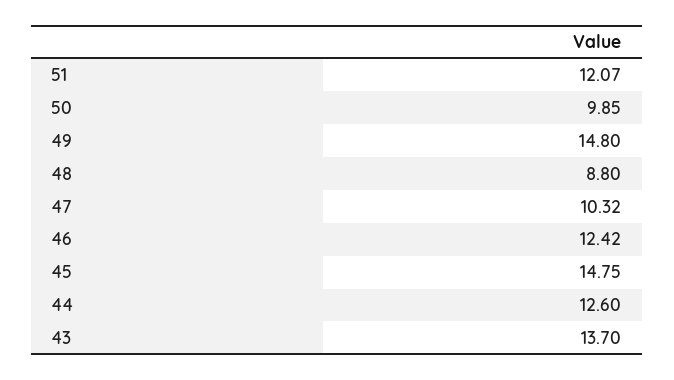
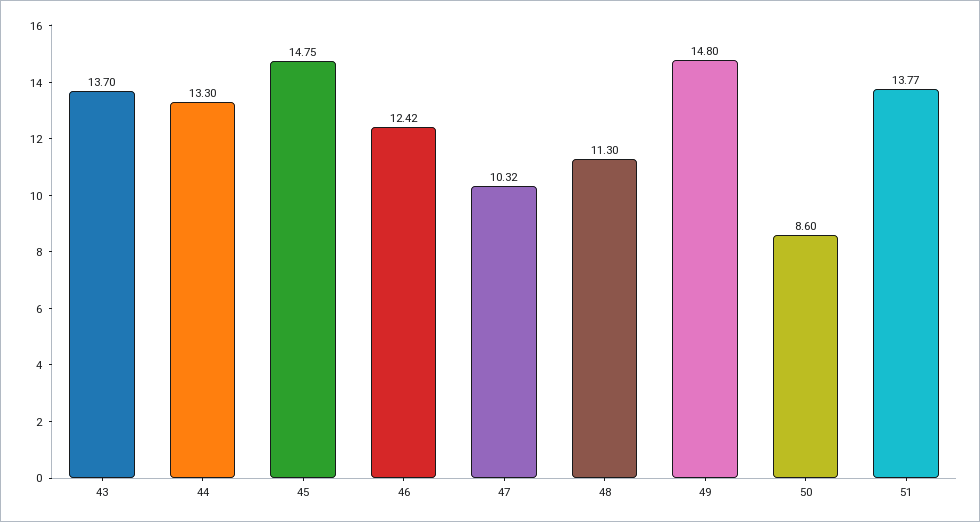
  {
-   "51": 12.07,
+   "51": 13.77,
-   "50": 9.85,
+   "50": 8.6,
    "49": 14.8,
-   "48": 8.8,
+   "48": 11.3,
    "47": 10.32,
    "46": 12.42,
    "45": 14.75,
-   "44": 12.6,
+   "44": 13.3,
    "43": 13.7
  }

